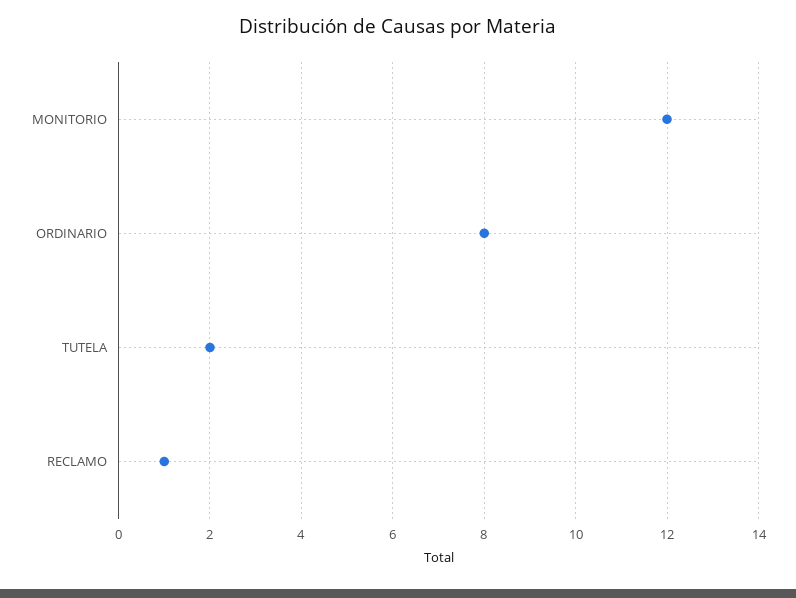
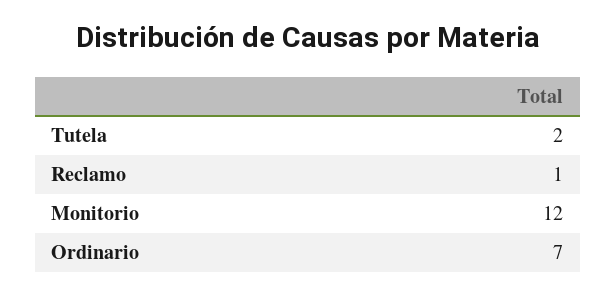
  {
    "MONITORIO": 12,
-   "ORDINARIO": 8,
+   "ORDINARIO": 7,
    "TUTELA": 2,
    "RECLAMO": 1
  }

